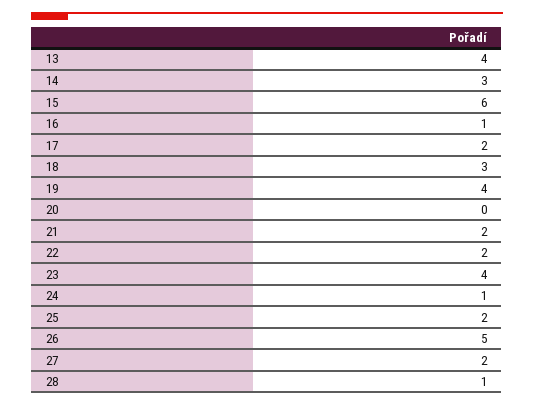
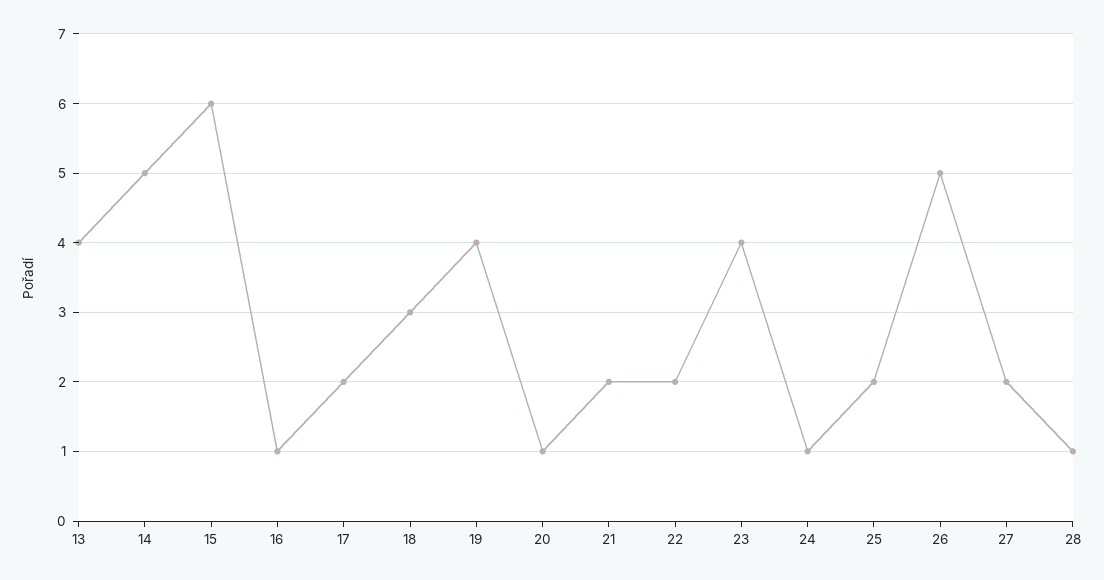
  {
    "13": 4,
-   "14": 3,
+   "14": 5,
    "15": 6,
    "16": 1,
    "17": 2,
    "18": 3,
    "19": 4,
-   "20": 0,
+   "20": 1,
    "21": 2,
    "22": 2,
    "23": 4,
    "24": 1,
    "25": 2,
    "26": 5,
    "27": 2,
    "28": 1
  }

